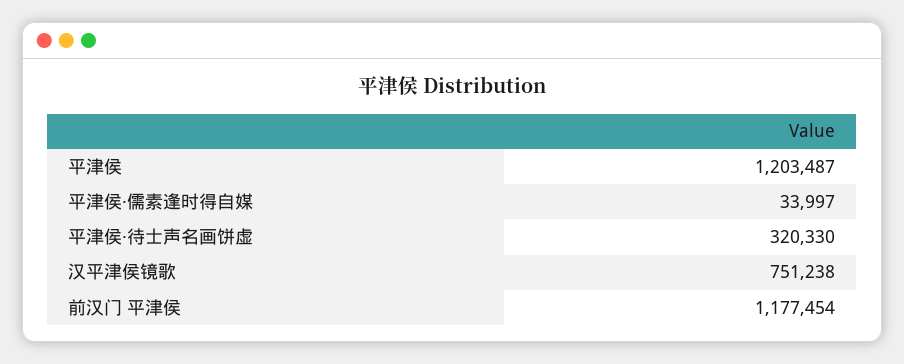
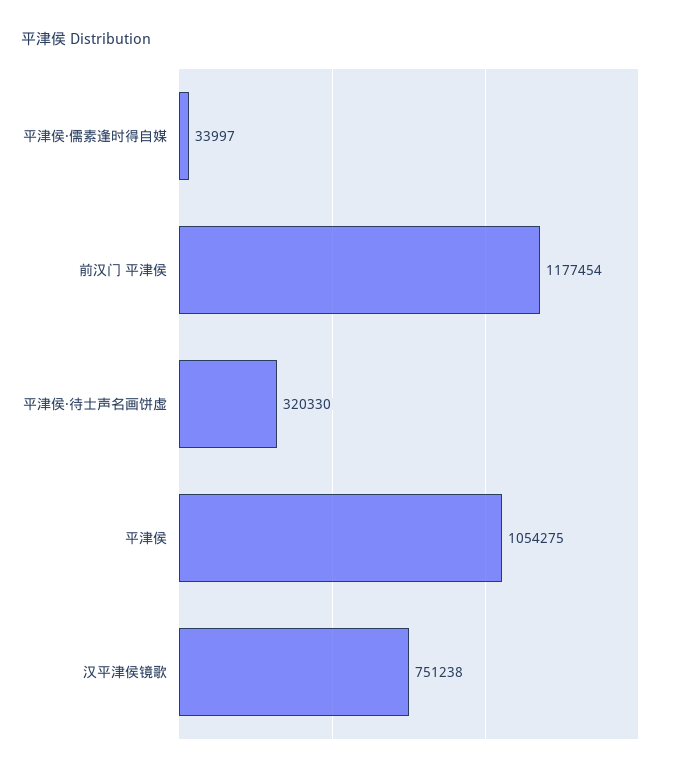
  {
-   "平津侯": 1203487,
+   "平津侯": 1054275,
    "平津侯·儒素逢时得自媒": 33997,
    "平津侯·待士声名画饼虚": 320330,
    "汉平津侯镜歌": 751238,
    "前汉门 平津侯": 1177454
  }

